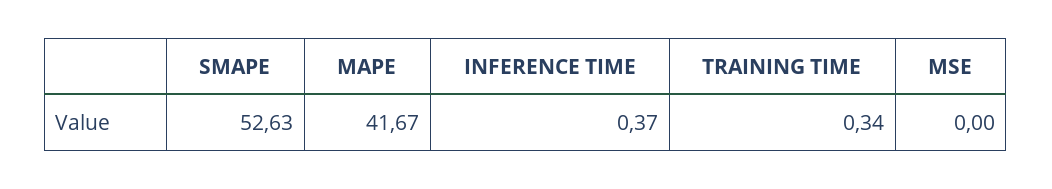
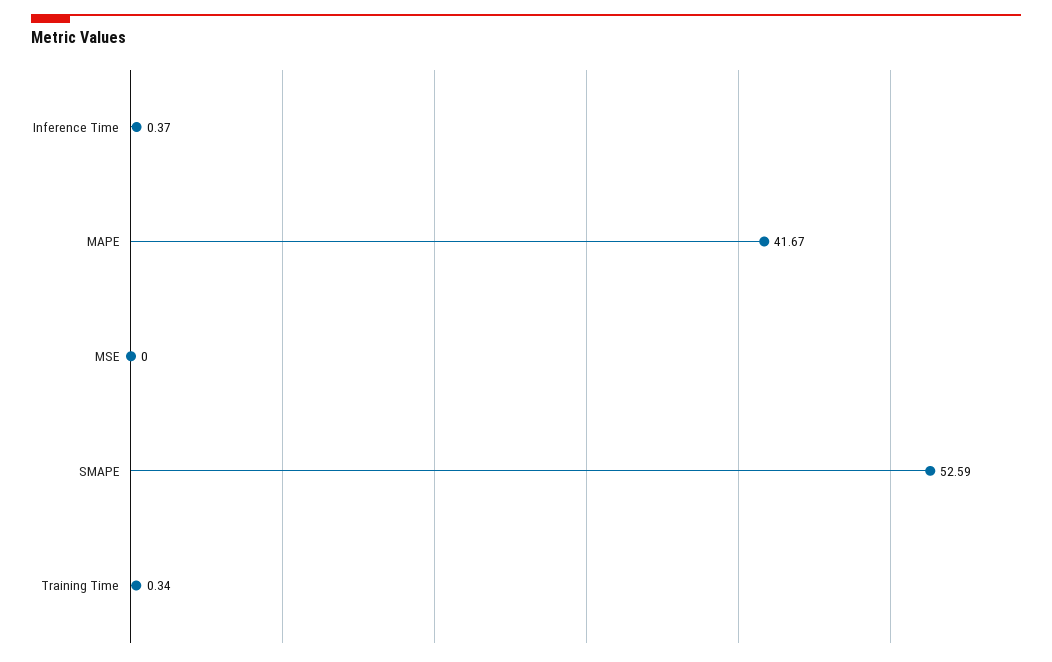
  {
-   "SMAPE": 52.63,
+   "SMAPE": 52.59,
    "MAPE": 41.67,
    "INFERENCE TIME": 0.37,
    "TRAINING TIME": 0.34,
    "MSE": 0
  }

